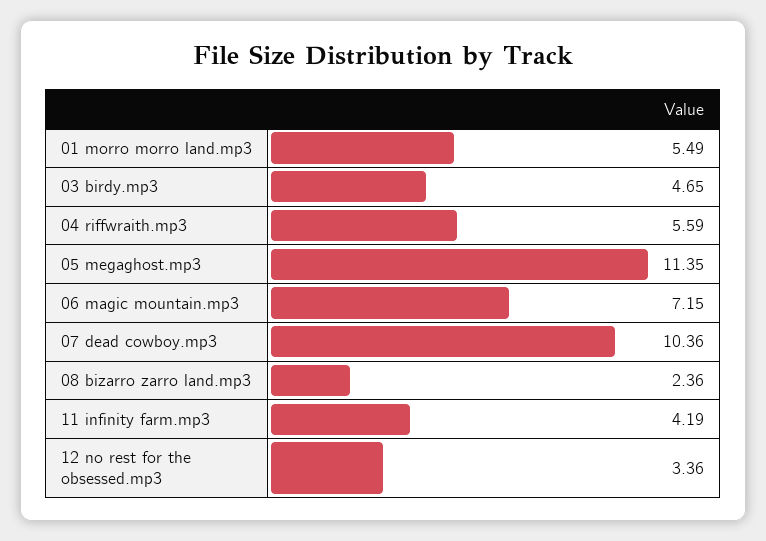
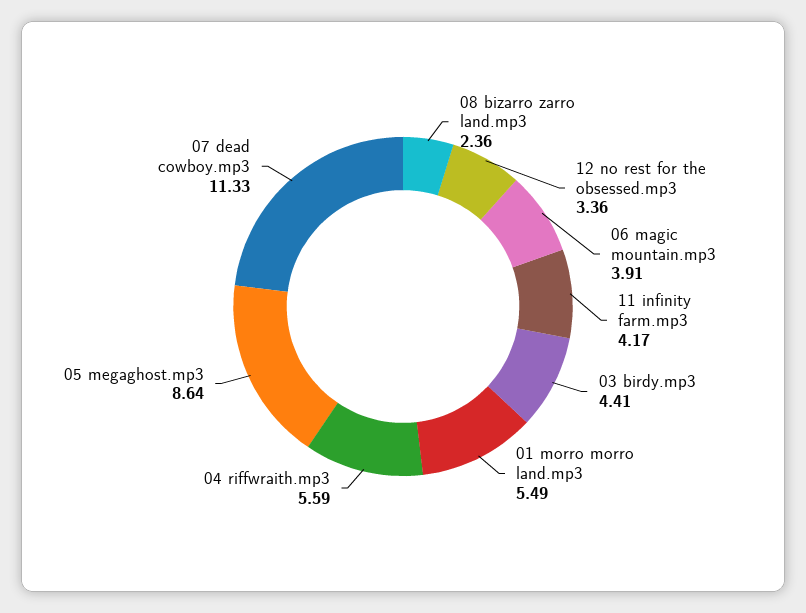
  {
    "01 morro morro land.mp3": 5.49,
-   "03 birdy.mp3": 4.65,
+   "03 birdy.mp3": 4.41,
    "04 riffwraith.mp3": 5.59,
-   "05 megaghost.mp3": 11.35,
+   "05 megaghost.mp3": 8.64,
-   "06 magic mountain.mp3": 7.15,
+   "06 magic mountain.mp3": 3.91,
-   "07 dead cowboy.mp3": 10.36,
+   "07 dead cowboy.mp3": 11.33,
    "08 bizarro zarro land.mp3": 2.36,
-   "11 infinity farm.mp3": 4.19,
+   "11 infinity farm.mp3": 4.17,
    "12 no rest for the obsessed.mp3": 3.36
  }

